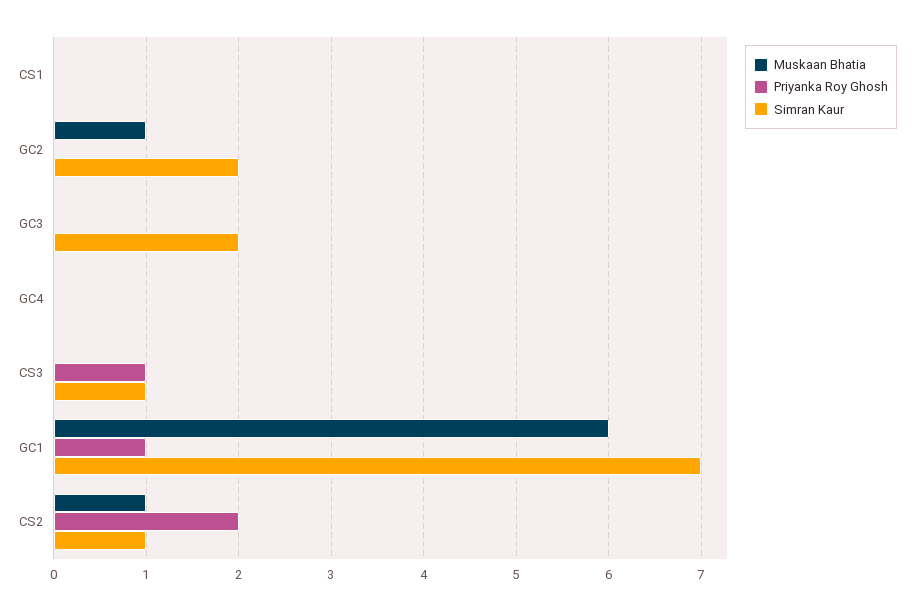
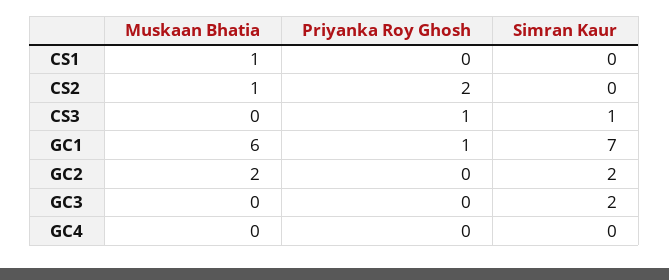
  {
    "Muskaan Bhatia": {
-     "CS1": 0,
+     "CS1": 1,
-     "GC2": 1,
+     "GC2": 2,
      "GC3": 0,
      "GC4": 0,
      "CS3": 0,
      "GC1": 6,
      "CS2": 1
    },
    "Priyanka Roy Ghosh": {
      "CS1": 0,
      "GC2": 0,
      "GC3": 0,
      "GC4": 0,
      "CS3": 1,
      "GC1": 1,
      "CS2": 2
    },
    "Simran Kaur": {
      "CS1": 0,
      "GC2": 2,
      "GC3": 2,
      "GC4": 0,
      "CS3": 1,
      "GC1": 7,
-     "CS2": 1
+     "CS2": 0
    }
  }

